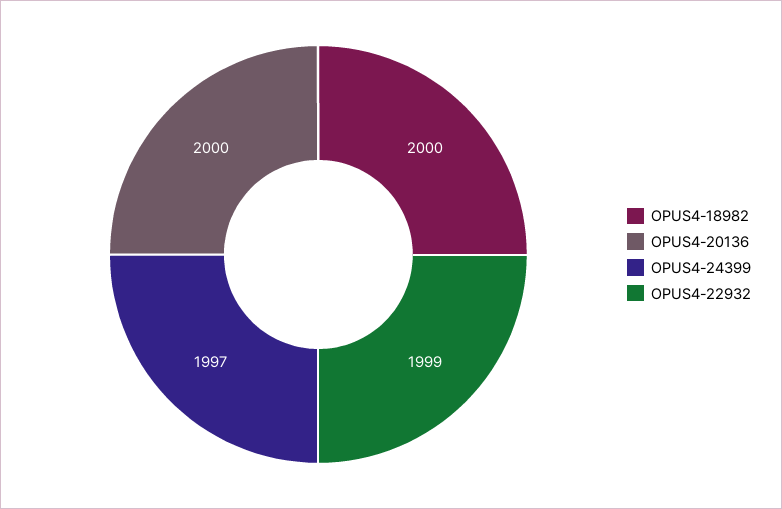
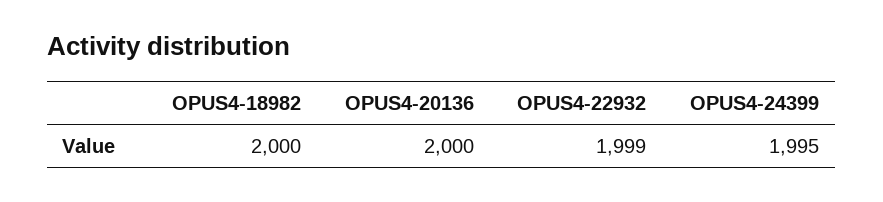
  {
    "OPUS4-18982": 2000,
    "OPUS4-20136": 2000,
-   "OPUS4-24399": 1997,
+   "OPUS4-24399": 1995,
    "OPUS4-22932": 1999
  }

